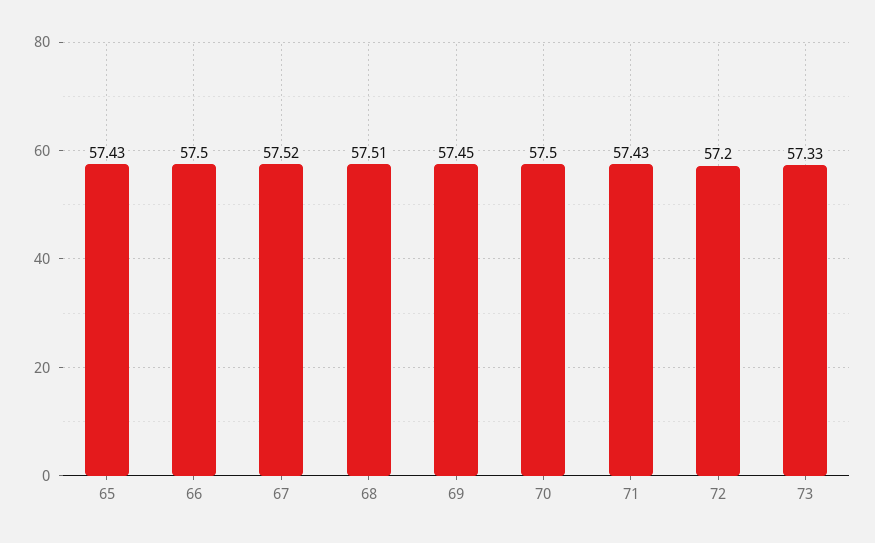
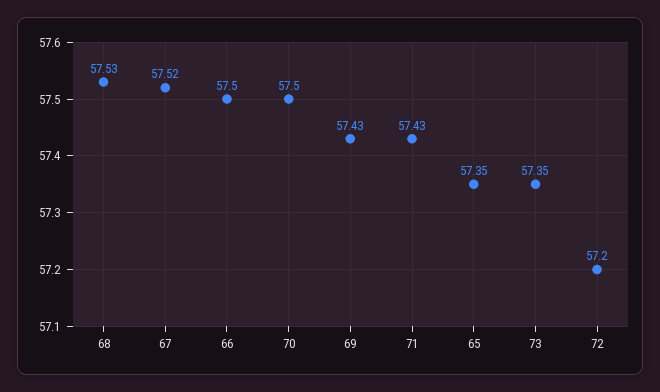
  {
-   "65": 57.43,
+   "65": 57.35,
    "66": 57.5,
    "67": 57.52,
-   "68": 57.51,
+   "68": 57.53,
-   "69": 57.45,
+   "69": 57.43,
    "70": 57.5,
    "71": 57.43,
    "72": 57.2,
-   "73": 57.33
+   "73": 57.35
  }

